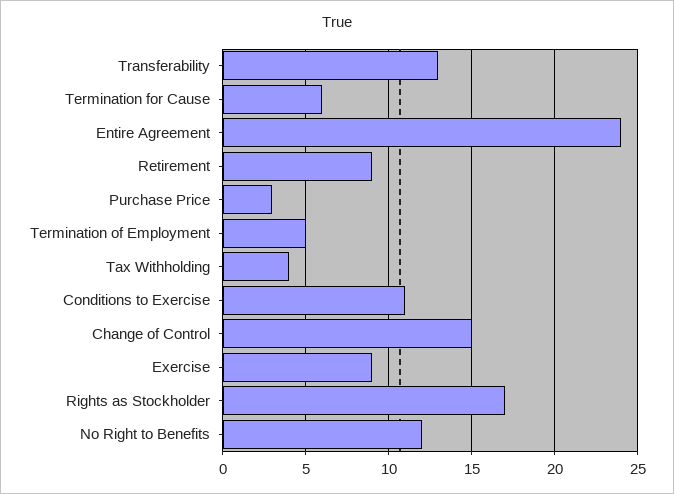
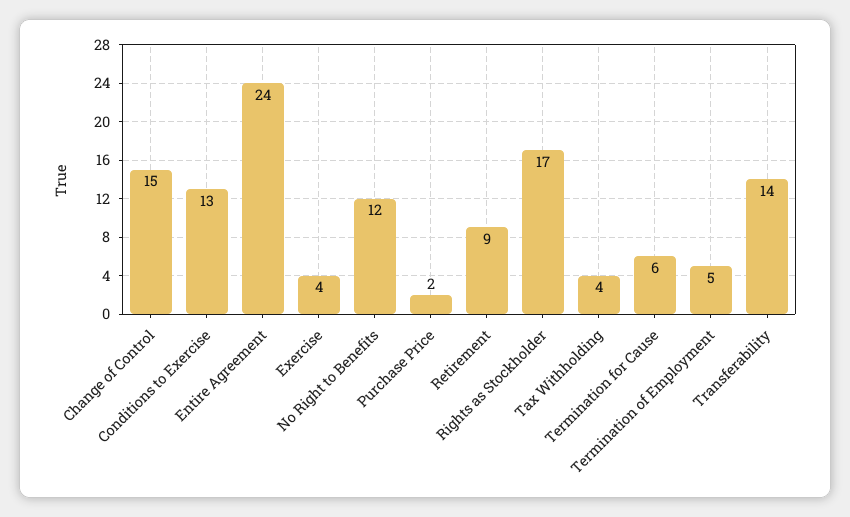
  {
-   "Transferability": 13,
+   "Transferability": 14,
    "Termination for Cause": 6,
    "Entire Agreement": 24,
    "Retirement": 9,
-   "Purchase Price": 3,
+   "Purchase Price": 2,
    "Termination of Employment": 5,
    "Tax Withholding": 4,
-   "Conditions to Exercise": 11,
+   "Conditions to Exercise": 13,
    "Change of Control": 15,
-   "Exercise": 9,
+   "Exercise": 4,
    "Rights as Stockholder": 17,
    "No Right to Benefits": 12
  }

